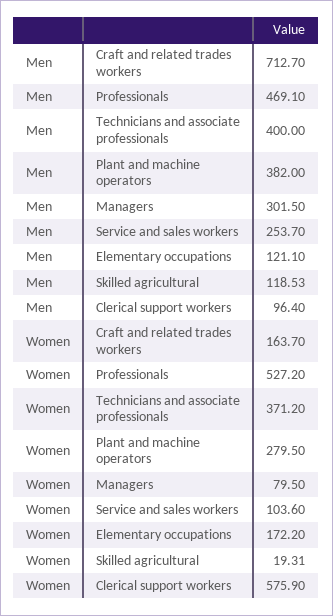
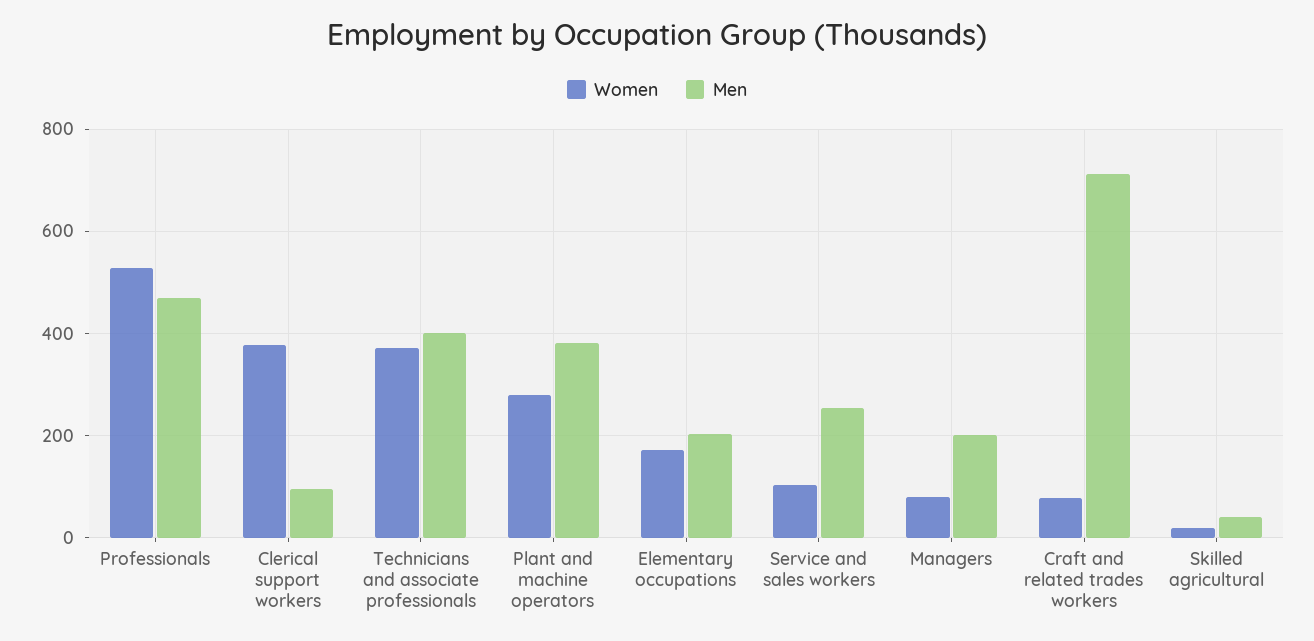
  {
    "Men": {
      "Craft and related trades workers": 712.7,
      "Professionals": 469.1,
      "Technicians and associate professionals": 400,
      "Plant and machine operators": 382,
-     "Managers": 301.5,
+     "Managers": 200,
      "Service and sales workers": 253.7,
-     "Elementary occupations": 121.1,
+     "Elementary occupations": 200,
-     "Skilled agricultural": 118.53,
+     "Skilled agricultural": 40,
      "Clerical support workers": 96.4
    },
    "Women": {
-     "Craft and related trades workers": 163.7,
+     "Craft and related trades workers": 80,
      "Professionals": 527.2,
      "Technicians and associate professionals": 371.2,
      "Plant and machine operators": 279.5,
      "Managers": 79.5,
      "Service and sales workers": 103.6,
      "Elementary occupations": 172.2,
      "Skilled agricultural": 19.31,
-     "Clerical support workers": 575.9
+     "Clerical support workers": 380
    }
  }

